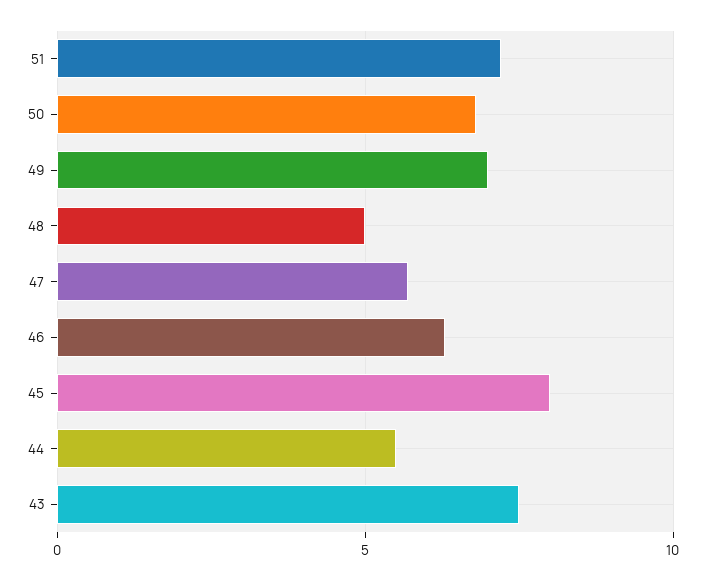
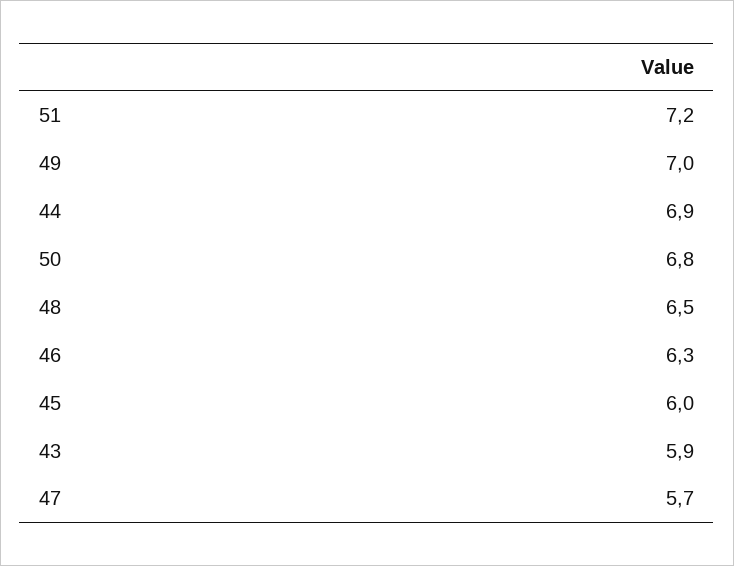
  {
    "51": 7.2,
    "50": 6.8,
    "49": 7,
-   "48": 5,
+   "48": 6.5,
    "47": 5.7,
    "46": 6.3,
-   "45": 8,
+   "45": 6,
-   "44": 5.5,
+   "44": 6.9,
-   "43": 7.5
+   "43": 5.9
  }

